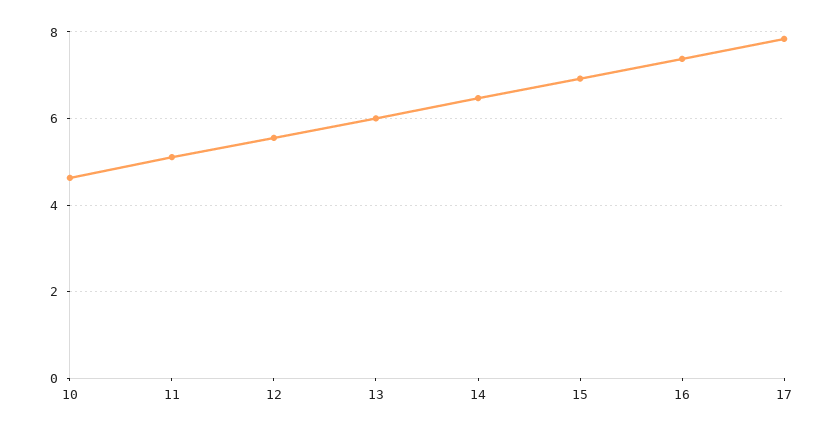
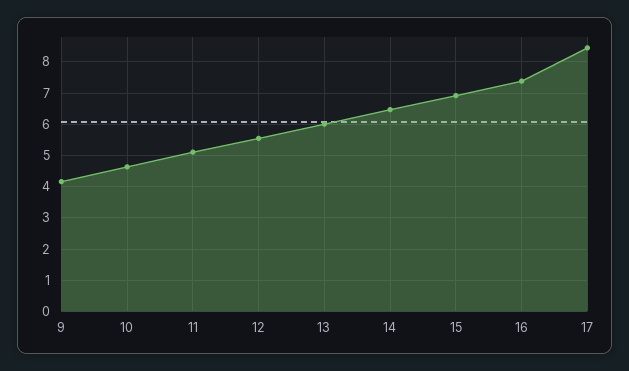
  {
    "10": 4.6,
    "11": 5.2,
    "12": 5.6,
    "13": 6,
    "14": 6.4,
    "15": 7,
    "16": 7.4,
-   "17": 7.8
+   "17": 8.4,
+   "9": 4.2
  }

